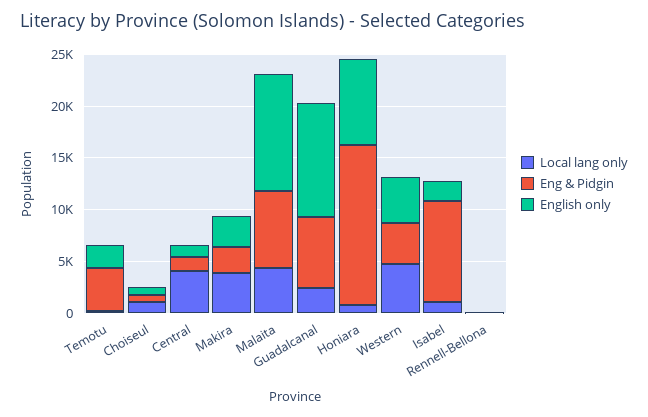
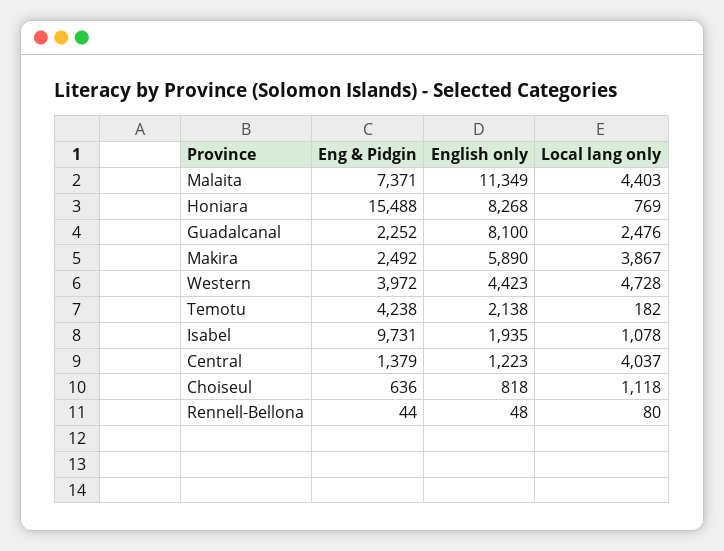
  {
    "Local lang only": {
      "Temotu": 182,
      "Choiseul": 1118,
      "Central": 4037,
      "Makira": 3867,
      "Malaita": 4403,
      "Guadalcanal": 2476,
      "Honiara": 769,
      "Western": 4728,
      "Isabel": 1078,
      "Rennell-Bellona": 80
    },
    "Eng & Pidgin": {
      "Temotu": 4238,
      "Choiseul": 636,
      "Central": 1379,
      "Makira": 2492,
      "Malaita": 7371,
-     "Guadalcanal": 7000,
+     "Guadalcanal": 2252,
      "Honiara": 15488,
      "Western": 3972,
      "Isabel": 9731,
      "Rennell-Bellona": 44
    },
    "English only": {
      "Temotu": 2138,
      "Choiseul": 818,
      "Central": 1223,
-     "Makira": 3000,
+     "Makira": 5890,
      "Malaita": 11349,
-     "Guadalcanal": 11000,
+     "Guadalcanal": 8100,
      "Honiara": 8268,
      "Western": 4423,
      "Isabel": 1935,
      "Rennell-Bellona": 48
    }
  }

